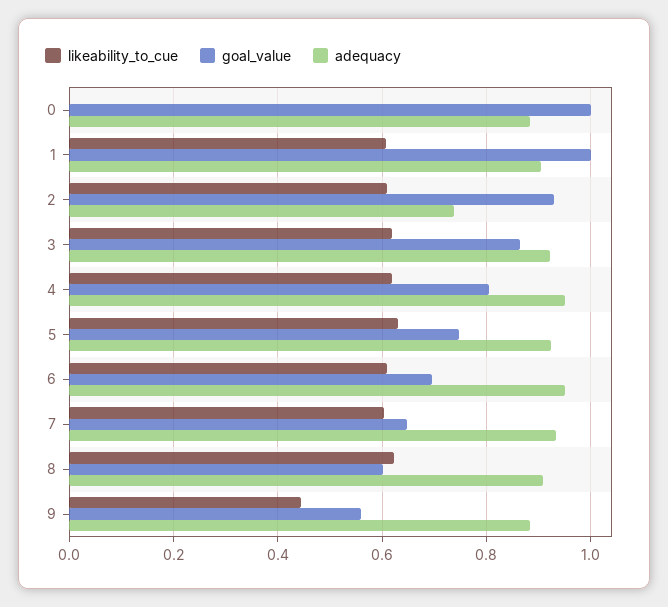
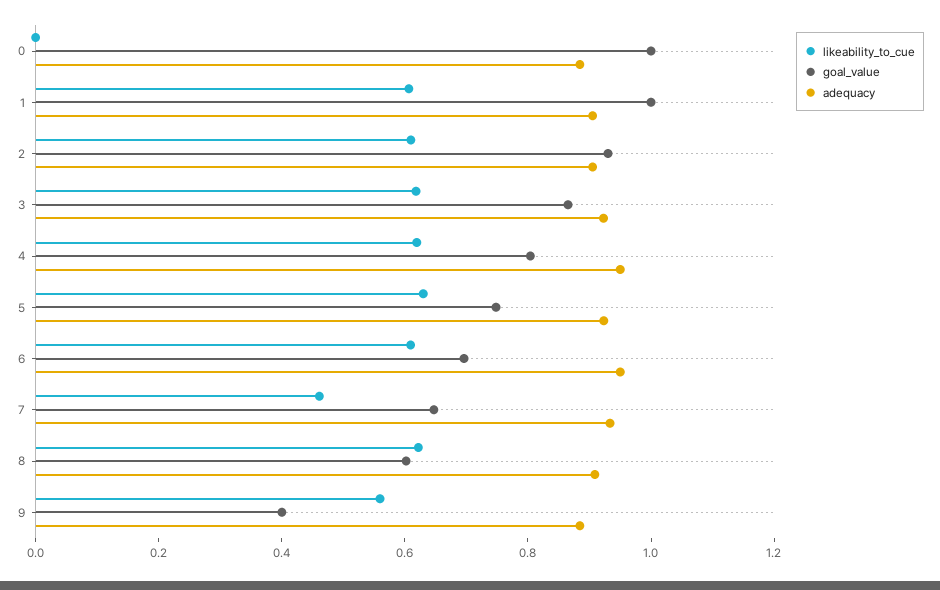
  {
    "likeability_to_cue": {
      "0": 0,
      "1": 0.6,
      "2": 0.6,
      "3": 0.62,
      "4": 0.62,
      "5": 0.62,
      "6": 0.6,
-     "7": 0.6,
+     "7": 0.45,
      "8": 0.62,
-     "9": 0.44
+     "9": 0.55
    },
    "goal_value": {
      "0": 1,
      "1": 1,
      "2": 0.94,
      "3": 0.86,
      "4": 0.8,
      "5": 0.74,
      "6": 0.7,
      "7": 0.64,
      "8": 0.6,
-     "9": 0.56
+     "9": 0.4
    },
    "adequacy": {
      "0": 0.88,
      "1": 0.9,
-     "2": 0.74,
+     "2": 0.9,
      "3": 0.92,
      "4": 0.94,
      "5": 0.92,
      "6": 0.94,
      "7": 0.94,
      "8": 0.9,
      "9": 0.88
    }
  }

